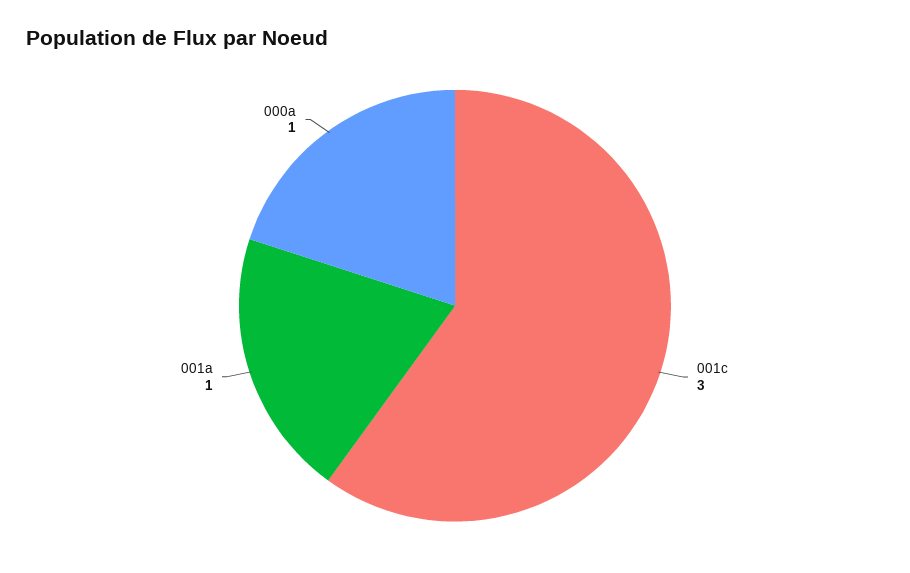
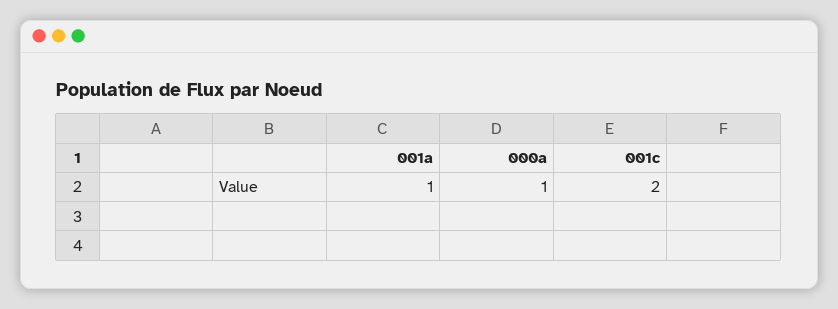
  {
-   "001c": 3,
+   "001c": 2,
    "001a": 1,
    "000a": 1
  }

